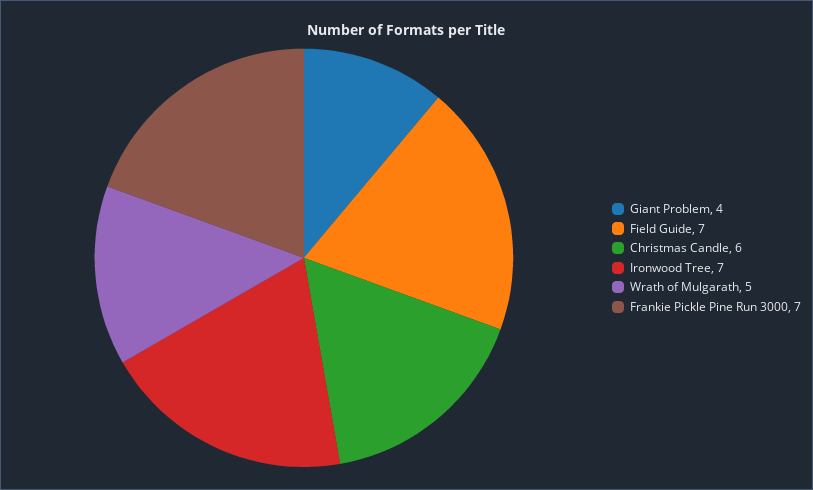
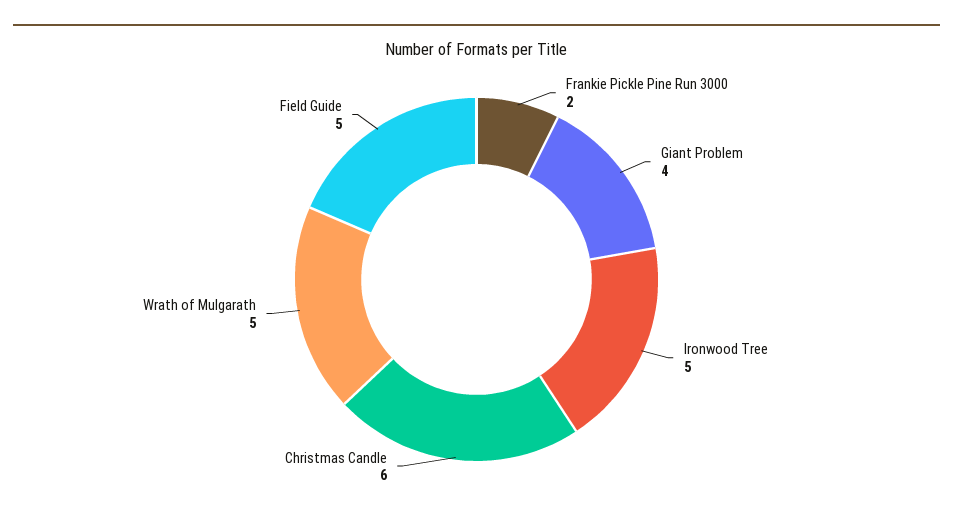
  {
    "Giant Problem": 4,
-   "Field Guide": 7,
+   "Field Guide": 5,
    "Christmas Candle": 6,
-   "Ironwood Tree": 7,
+   "Ironwood Tree": 5,
    "Wrath of Mulgarath": 5,
-   "Frankie Pickle Pine Run 3000": 7
+   "Frankie Pickle Pine Run 3000": 2
  }

